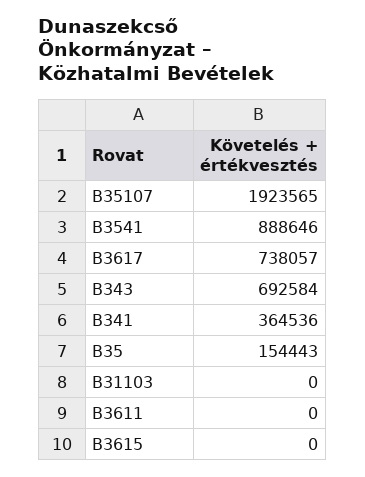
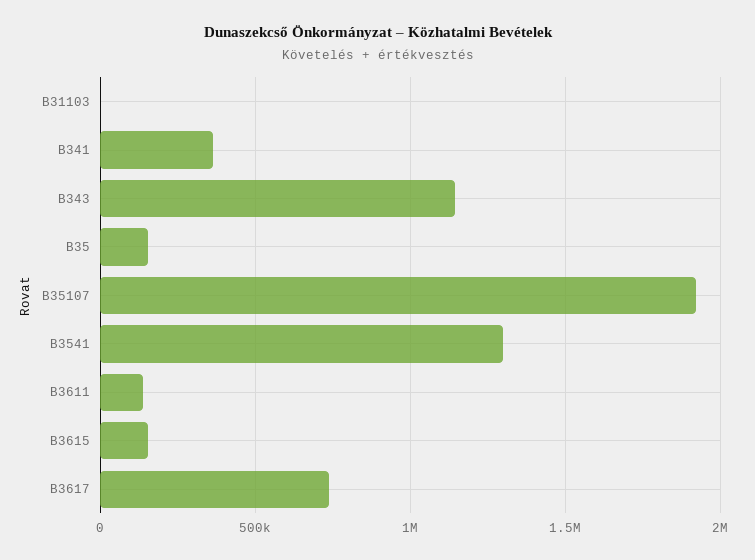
  {
    "B35107": 1923565,
-   "B3541": 888646,
+   "B3541": 1300000,
    "B3617": 738057,
-   "B343": 692584,
+   "B343": 1150000,
    "B341": 364536,
    "B35": 154443,
    "B31103": 0,
-   "B3611": 0,
+   "B3611": 150000,
-   "B3615": 0
+   "B3615": 150000
  }

